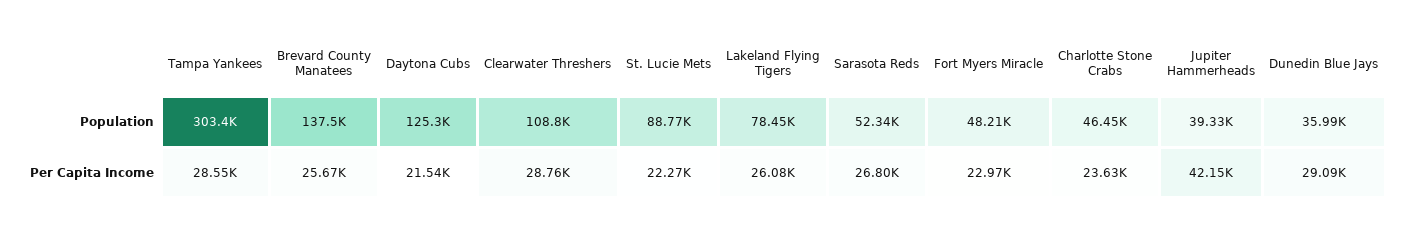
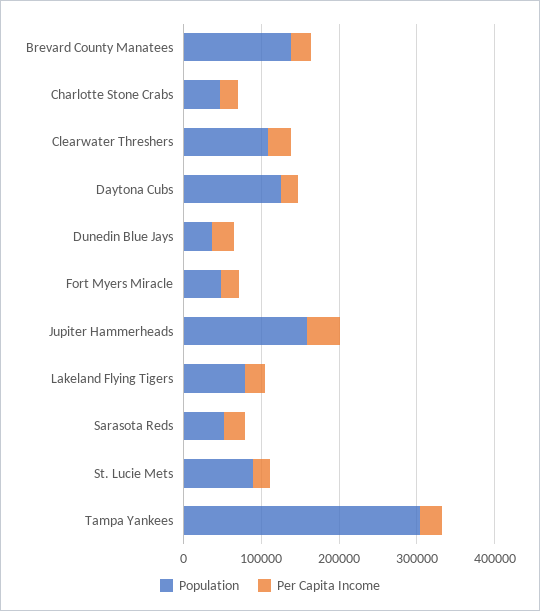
  {
    "Population": {
      "Tampa Yankees": 303400,
      "Brevard County Manatees": 137500,
      "Daytona Cubs": 125300,
      "Clearwater Threshers": 108800,
      "St. Lucie Mets": 88770,
      "Lakeland Flying Tigers": 78450,
      "Sarasota Reds": 52340,
      "Fort Myers Miracle": 48210,
      "Charlotte Stone Crabs": 46450,
-     "Jupiter Hammerheads": 39330,
+     "Jupiter Hammerheads": 160000,
      "Dunedin Blue Jays": 35990
    },
    "Per Capita Income": {
      "Tampa Yankees": 28550,
      "Brevard County Manatees": 25670,
      "Daytona Cubs": 21540,
      "Clearwater Threshers": 28760,
      "St. Lucie Mets": 22270,
      "Lakeland Flying Tigers": 26080,
      "Sarasota Reds": 26800,
      "Fort Myers Miracle": 22970,
      "Charlotte Stone Crabs": 23630,
      "Jupiter Hammerheads": 42150,
      "Dunedin Blue Jays": 29090
    }
  }

